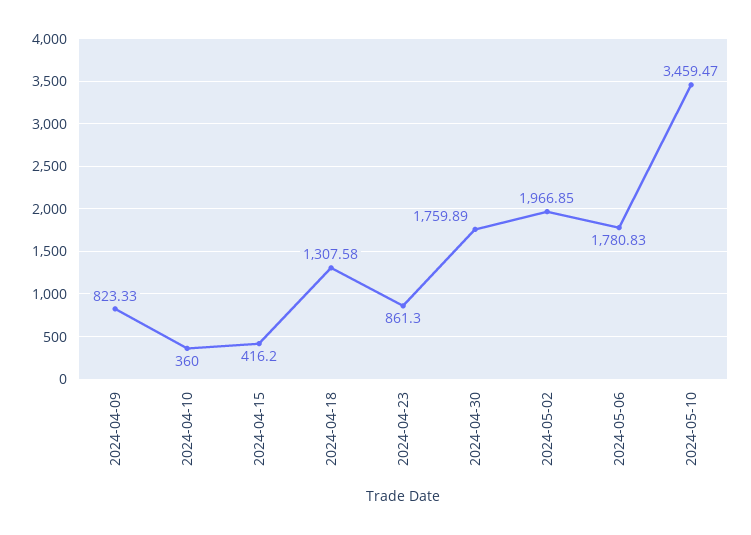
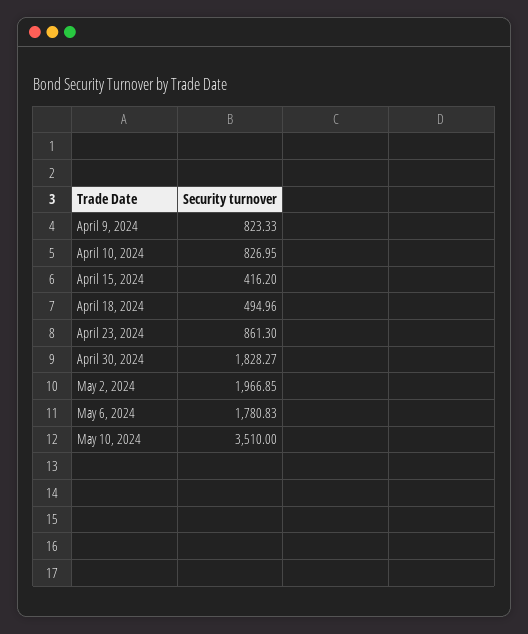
  {
    "2024-04-09": 823.33,
-   "2024-04-10": 360,
+   "2024-04-10": 826.95,
    "2024-04-15": 416.2,
-   "2024-04-18": 1307.58,
+   "2024-04-18": 494.96,
    "2024-04-23": 861.3,
-   "2024-04-30": 1759.89,
+   "2024-04-30": 1828.27,
    "2024-05-02": 1966.85,
    "2024-05-06": 1780.83,
-   "2024-05-10": 3459.47
+   "2024-05-10": 3510
  }

